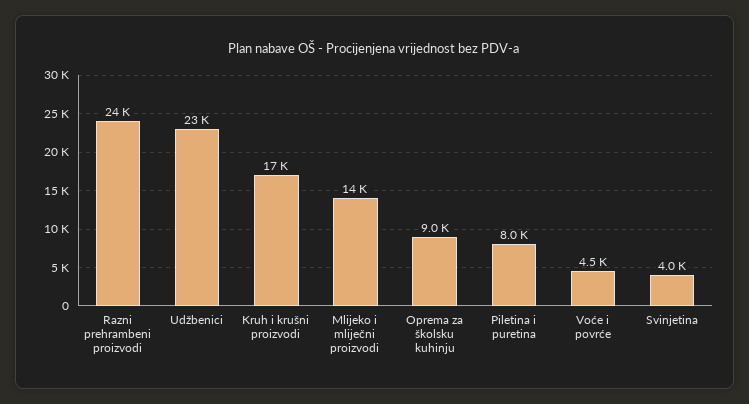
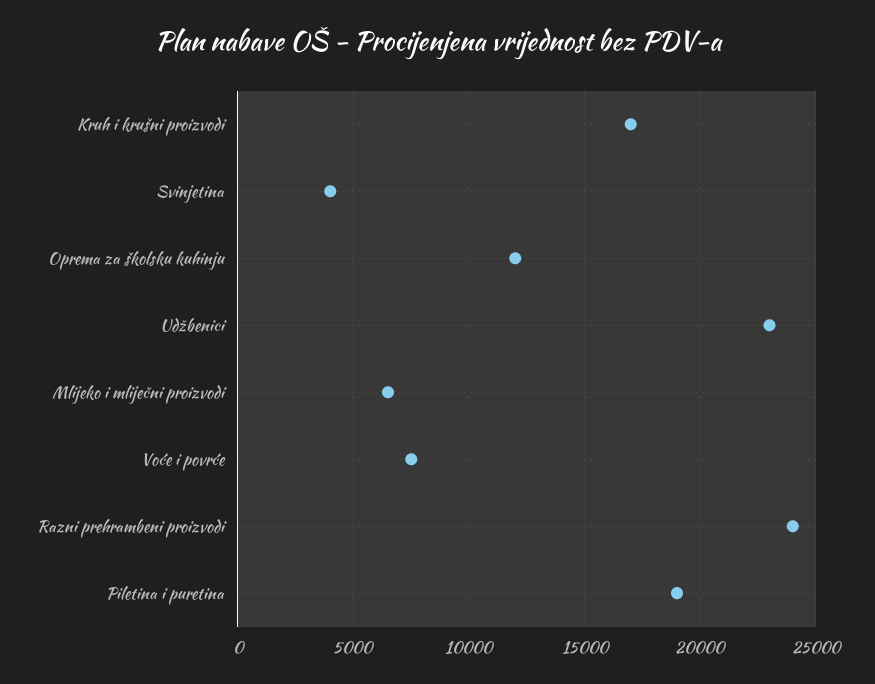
  {
    "Razni prehrambeni proizvodi": 24000,
    "Udžbenici": 23000,
    "Kruh i krušni proizvodi": 17000,
-   "Mlijeko i mliječni proizvodi": 14000,
+   "Mlijeko i mliječni proizvodi": 6500,
-   "Oprema za školsku kuhinju": 9000,
+   "Oprema za školsku kuhinju": 12000,
-   "Piletina i puretina": 8000,
+   "Piletina i puretina": 19000,
-   "Voće i povrće": 4500,
+   "Voće i povrće": 7500,
    "Svinjetina": 4000
  }

